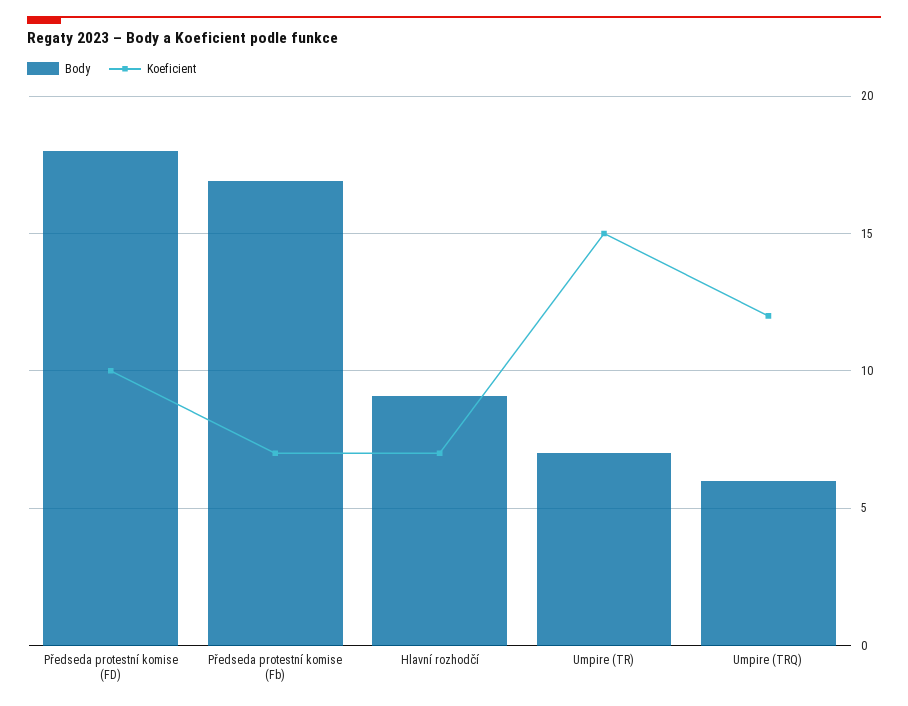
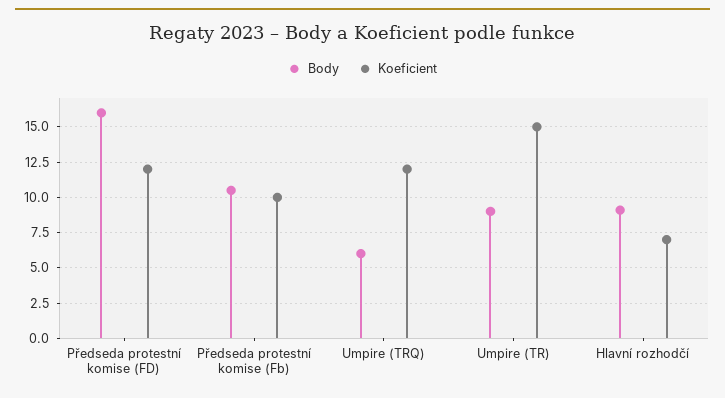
  {
    "Body": {
-     "Předseda protestní komise (FD)": 18,
+     "Předseda protestní komise (FD)": 16,
-     "Předseda protestní komise (Fb)": 17,
+     "Předseda protestní komise (Fb)": 10.5,
      "Hlavní rozhodčí": 9,
-     "Umpire (TR)": 7,
+     "Umpire (TR)": 9,
      "Umpire (TRQ)": 6
    },
    "Koeficient": {
-     "Předseda protestní komise (FD)": 10,
+     "Předseda protestní komise (FD)": 12,
-     "Předseda protestní komise (Fb)": 7,
+     "Předseda protestní komise (Fb)": 10,
      "Hlavní rozhodčí": 7,
      "Umpire (TR)": 15,
      "Umpire (TRQ)": 12
    }
  }

